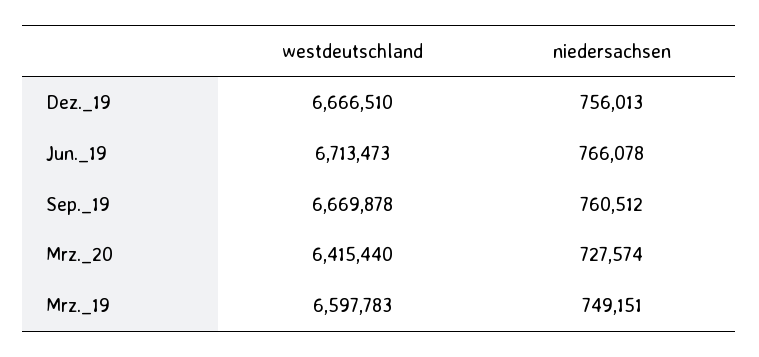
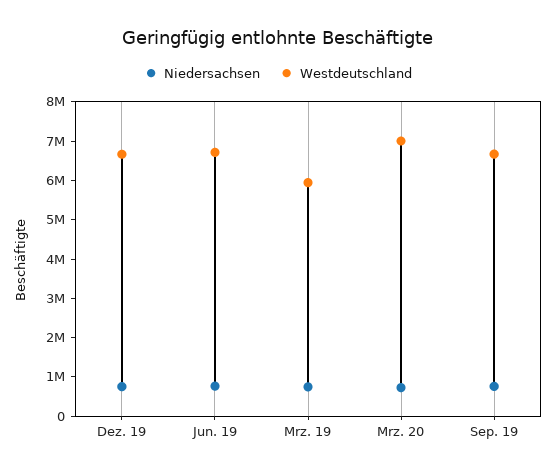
  {
    "westdeutschland": {
      "Dez._19": 6666510,
      "Jun._19": 6713473,
      "Sep._19": 6669878,
-     "Mrz._20": 6415440,
+     "Mrz._20": 7000000,
-     "Mrz._19": 6597783
+     "Mrz._19": 6000000
    },
    "niedersachsen": {
      "Dez._19": 756013,
      "Jun._19": 766078,
      "Sep._19": 760512,
      "Mrz._20": 727574,
      "Mrz._19": 749151
    }
  }

